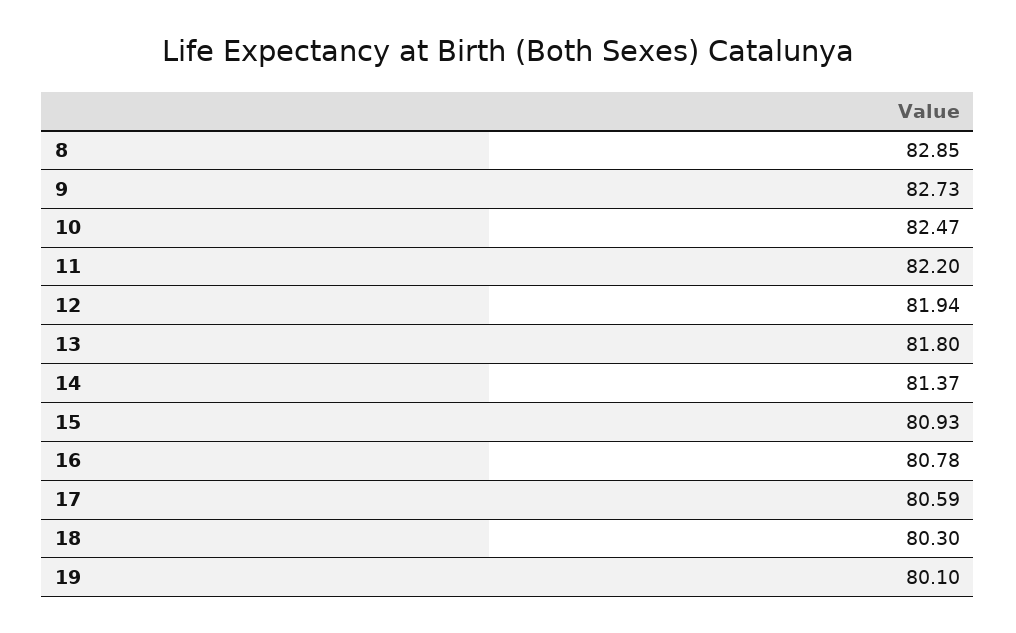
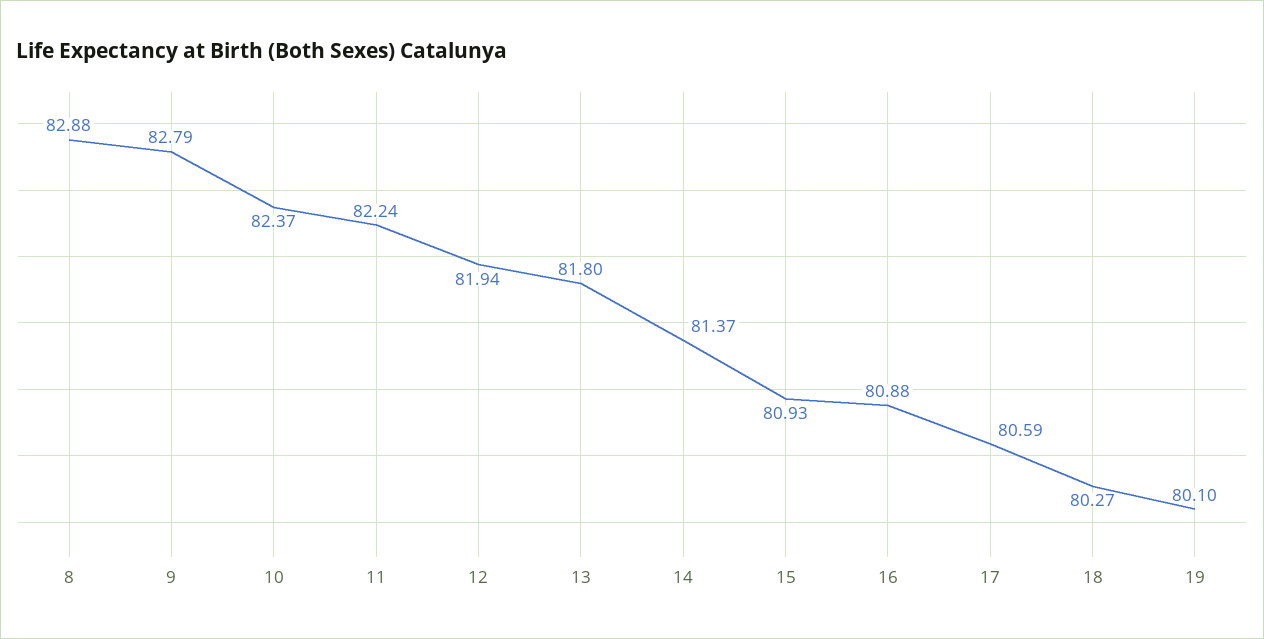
  {
-   "8": 82.85,
+   "8": 82.88,
-   "9": 82.73,
+   "9": 82.79,
-   "10": 82.47,
+   "10": 82.37,
-   "11": 82.2,
+   "11": 82.24,
    "12": 81.94,
    "13": 81.8,
    "14": 81.37,
    "15": 80.93,
-   "16": 80.78,
+   "16": 80.88,
    "17": 80.59,
-   "18": 80.3,
+   "18": 80.27,
    "19": 80.1
  }

